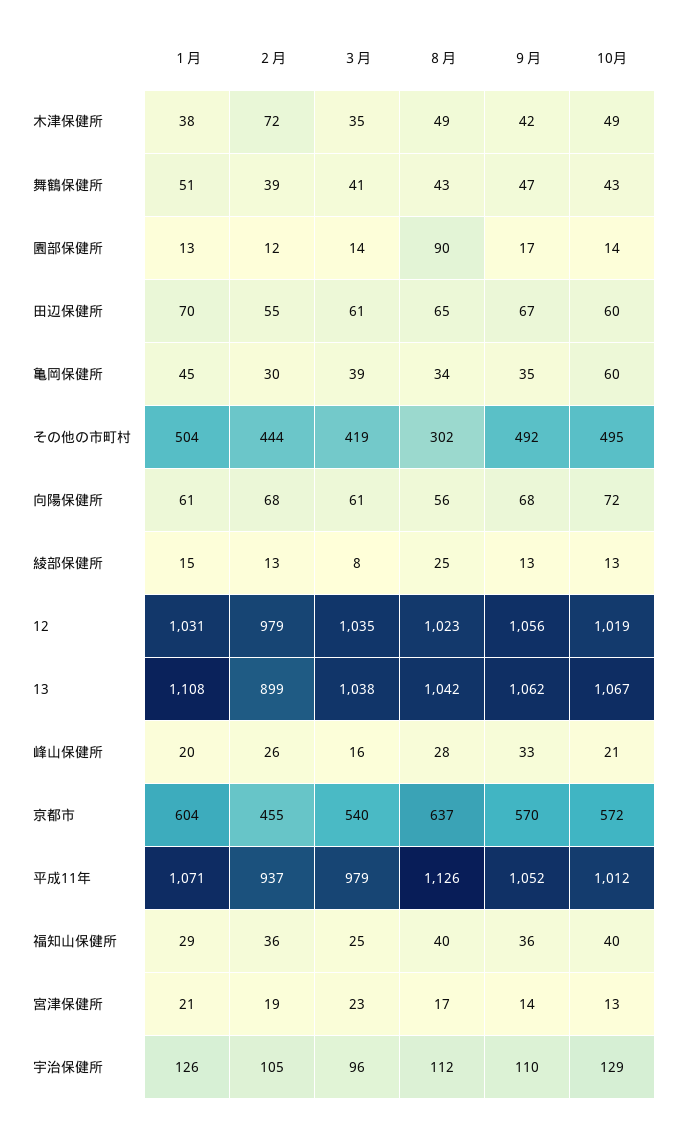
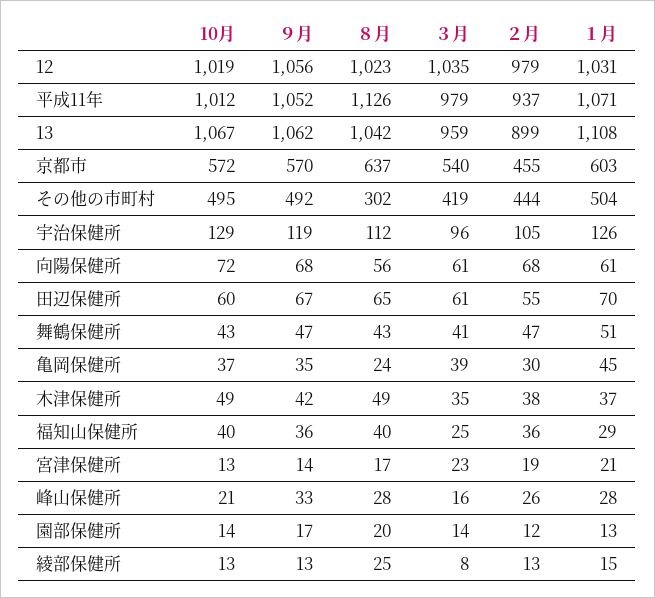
  {
    "１月": {
-     "木津保健所": 38,
+     "木津保健所": 37,
      "舞鶴保健所": 51,
      "園部保健所": 13,
      "田辺保健所": 70,
      "亀岡保健所": 45,
      "その他の市町村": 504,
      "向陽保健所": 61,
      "綾部保健所": 15,
      "12": 1031,
      "13": 1108,
-     "峰山保健所": 20,
+     "峰山保健所": 28,
-     "京都市": 604,
+     "京都市": 603,
      "平成11年": 1071,
      "福知山保健所": 29,
      "宮津保健所": 21,
      "宇治保健所": 126
    },
    "２月": {
-     "木津保健所": 72,
+     "木津保健所": 38,
-     "舞鶴保健所": 39,
+     "舞鶴保健所": 47,
      "園部保健所": 12,
      "田辺保健所": 55,
      "亀岡保健所": 30,
      "その他の市町村": 444,
      "向陽保健所": 68,
      "綾部保健所": 13,
      "12": 979,
      "13": 899,
      "峰山保健所": 26,
      "京都市": 455,
      "平成11年": 937,
      "福知山保健所": 36,
      "宮津保健所": 19,
      "宇治保健所": 105
    },
    "３月": {
      "木津保健所": 35,
      "舞鶴保健所": 41,
      "園部保健所": 14,
      "田辺保健所": 61,
      "亀岡保健所": 39,
      "その他の市町村": 419,
      "向陽保健所": 61,
      "綾部保健所": 8,
      "12": 1035,
-     "13": 1038,
+     "13": 959,
      "峰山保健所": 16,
      "京都市": 540,
      "平成11年": 979,
      "福知山保健所": 25,
      "宮津保健所": 23,
      "宇治保健所": 96
    },
    "８月": {
      "木津保健所": 49,
      "舞鶴保健所": 43,
-     "園部保健所": 90,
+     "園部保健所": 20,
      "田辺保健所": 65,
-     "亀岡保健所": 34,
+     "亀岡保健所": 24,
      "その他の市町村": 302,
      "向陽保健所": 56,
      "綾部保健所": 25,
      "12": 1023,
      "13": 1042,
      "峰山保健所": 28,
      "京都市": 637,
      "平成11年": 1126,
      "福知山保健所": 40,
      "宮津保健所": 17,
      "宇治保健所": 112
    },
    "９月": {
      "木津保健所": 42,
      "舞鶴保健所": 47,
      "園部保健所": 17,
      "田辺保健所": 67,
      "亀岡保健所": 35,
      "その他の市町村": 492,
      "向陽保健所": 68,
      "綾部保健所": 13,
      "12": 1056,
      "13": 1062,
      "峰山保健所": 33,
      "京都市": 570,
      "平成11年": 1052,
      "福知山保健所": 36,
      "宮津保健所": 14,
-     "宇治保健所": 110
+     "宇治保健所": 119
    },
    "10月": {
      "木津保健所": 49,
      "舞鶴保健所": 43,
      "園部保健所": 14,
      "田辺保健所": 60,
-     "亀岡保健所": 60,
+     "亀岡保健所": 37,
      "その他の市町村": 495,
      "向陽保健所": 72,
      "綾部保健所": 13,
      "12": 1019,
      "13": 1067,
      "峰山保健所": 21,
      "京都市": 572,
      "平成11年": 1012,
      "福知山保健所": 40,
      "宮津保健所": 13,
      "宇治保健所": 129
    }
  }

